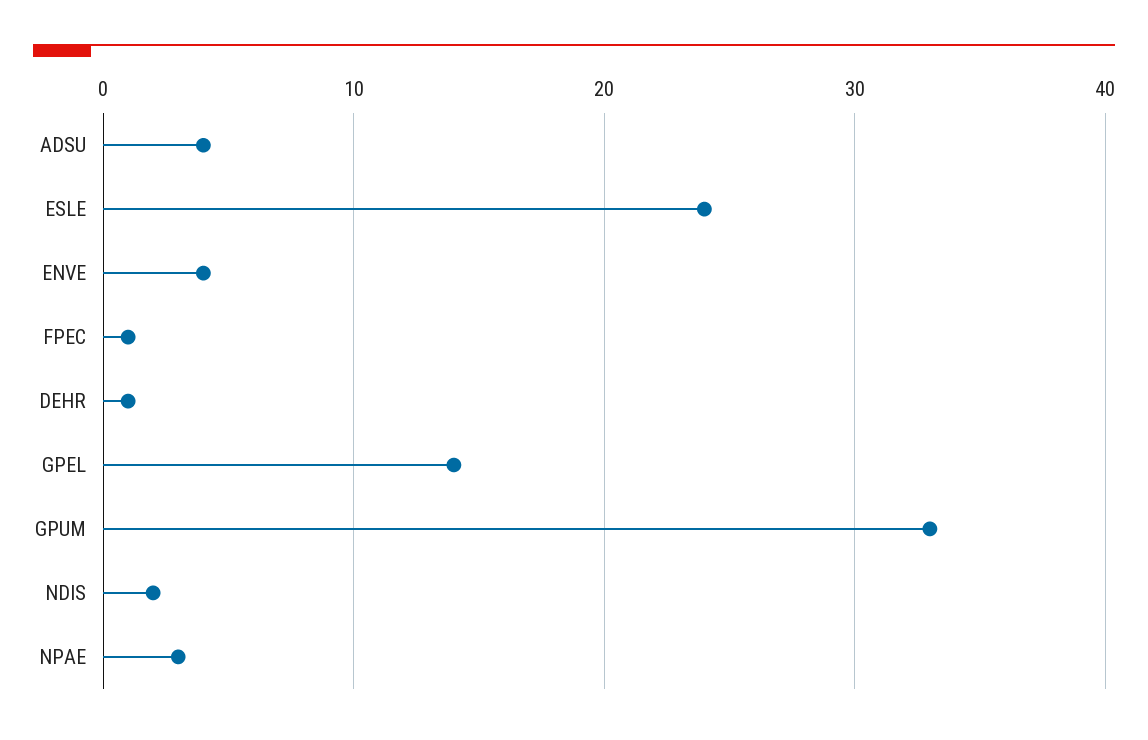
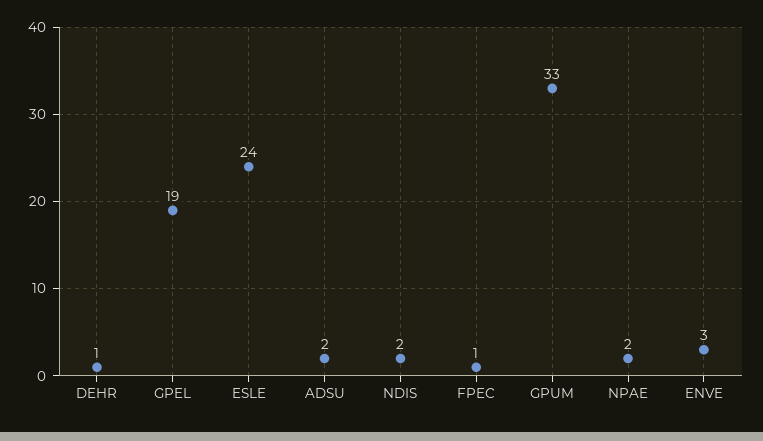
  {
-   "ADSU": 4,
+   "ADSU": 2,
    "ESLE": 24,
-   "ENVE": 4,
+   "ENVE": 3,
    "FPEC": 1,
    "DEHR": 1,
-   "GPEL": 14,
+   "GPEL": 19,
    "GPUM": 33,
    "NDIS": 2,
-   "NPAE": 3
+   "NPAE": 2
  }

